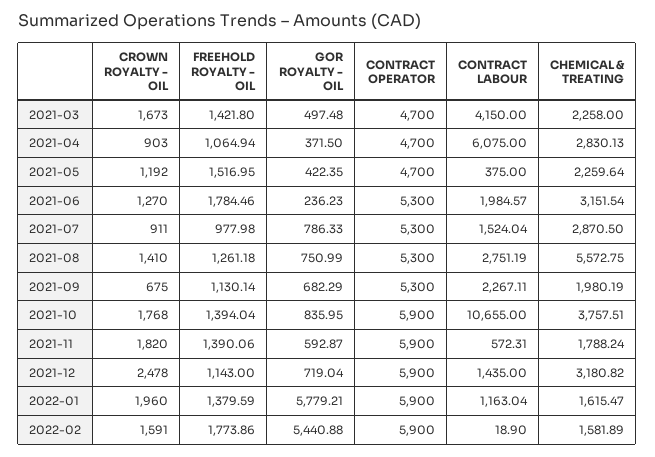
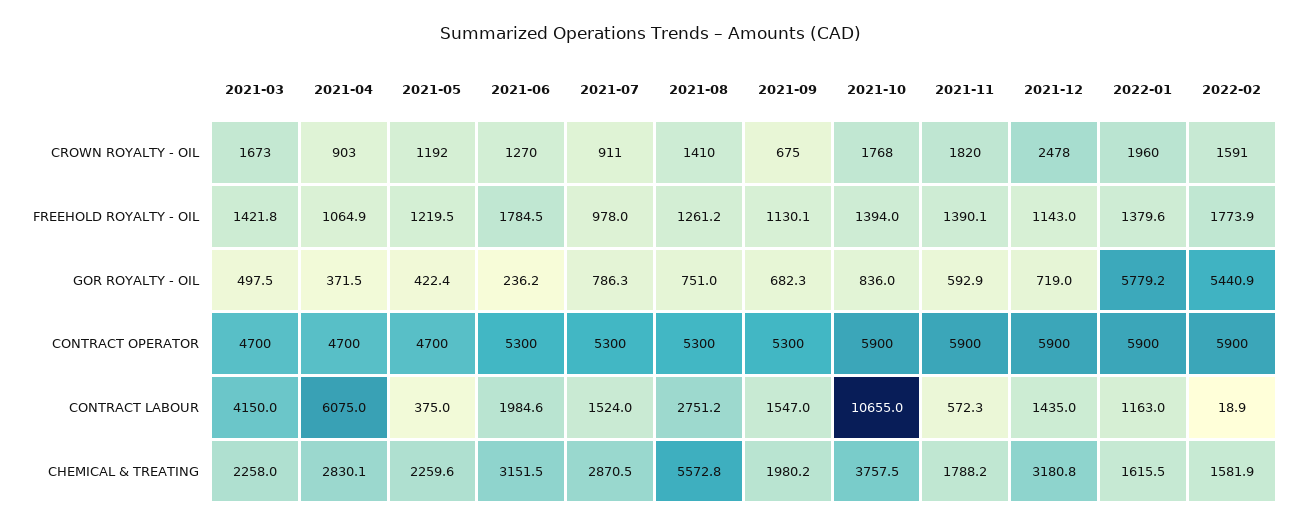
  {
    "CROWN ROYALTY - OIL": {
      "2021-03": 1673,
      "2021-04": 903,
      "2021-05": 1192,
      "2021-06": 1270,
      "2021-07": 911,
      "2021-08": 1410,
      "2021-09": 675,
      "2021-10": 1768,
      "2021-11": 1820,
      "2021-12": 2478,
      "2022-01": 1960,
      "2022-02": 1591
    },
    "FREEHOLD ROYALTY - OIL": {
      "2021-03": 1421.8,
      "2021-04": 1064.94,
-     "2021-05": 1516.95,
+     "2021-05": 1219.5,
      "2021-06": 1784.46,
      "2021-07": 977.98,
      "2021-08": 1261.18,
      "2021-09": 1130.14,
      "2021-10": 1394.04,
      "2021-11": 1390.06,
      "2021-12": 1143,
      "2022-01": 1379.59,
      "2022-02": 1773.86
    },
    "GOR ROYALTY - OIL": {
      "2021-03": 497.48,
      "2021-04": 371.5,
      "2021-05": 422.35,
      "2021-06": 236.23,
      "2021-07": 786.33,
      "2021-08": 750.99,
      "2021-09": 682.29,
      "2021-10": 835.95,
      "2021-11": 592.87,
      "2021-12": 719.04,
      "2022-01": 5779.21,
      "2022-02": 5440.88
    },
    "CONTRACT OPERATOR": {
      "2021-03": 4700,
      "2021-04": 4700,
      "2021-05": 4700,
      "2021-06": 5300,
      "2021-07": 5300,
      "2021-08": 5300,
      "2021-09": 5300,
      "2021-10": 5900,
      "2021-11": 5900,
      "2021-12": 5900,
      "2022-01": 5900,
      "2022-02": 5900
    },
    "CONTRACT LABOUR": {
      "2021-03": 4150,
      "2021-04": 6075,
      "2021-05": 375,
      "2021-06": 1984.57,
      "2021-07": 1524.04,
      "2021-08": 2751.19,
-     "2021-09": 2267.11,
+     "2021-09": 1547,
      "2021-10": 10655,
      "2021-11": 572.31,
      "2021-12": 1435,
      "2022-01": 1163.04,
      "2022-02": 18.9
    },
    "CHEMICAL & TREATING": {
      "2021-03": 2258,
      "2021-04": 2830.13,
      "2021-05": 2259.64,
      "2021-06": 3151.54,
      "2021-07": 2870.5,
      "2021-08": 5572.75,
      "2021-09": 1980.19,
      "2021-10": 3757.51,
      "2021-11": 1788.24,
      "2021-12": 3180.82,
      "2022-01": 1615.47,
      "2022-02": 1581.89
    }
  }

